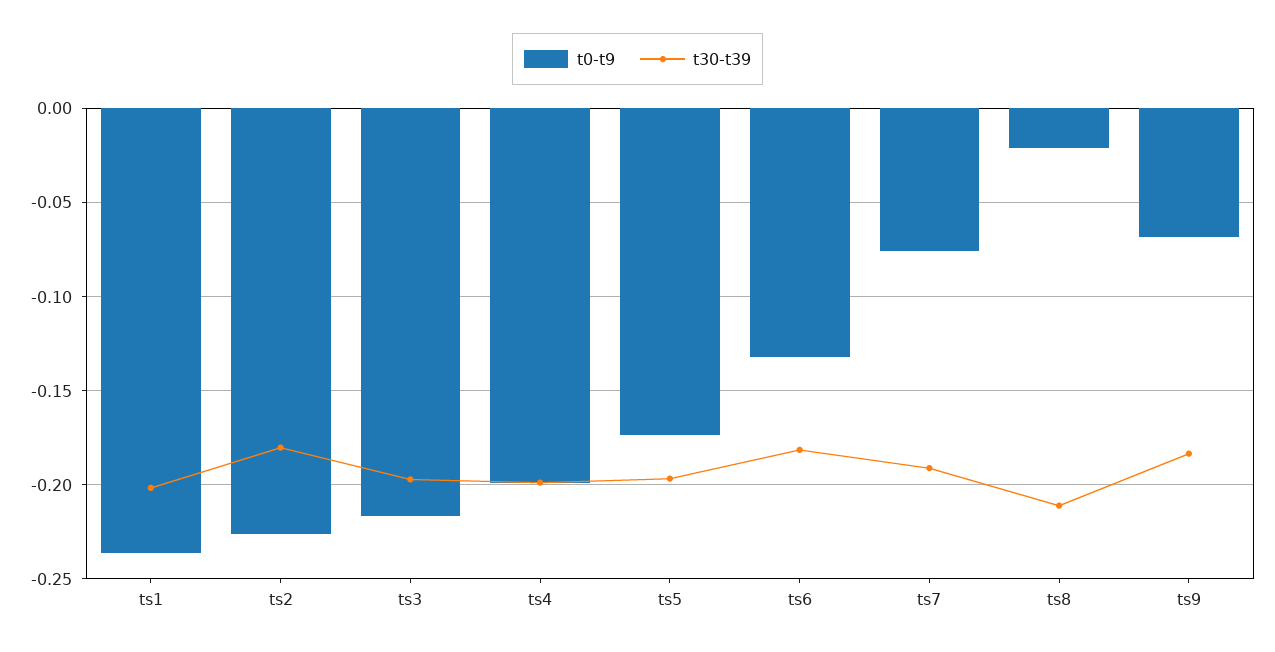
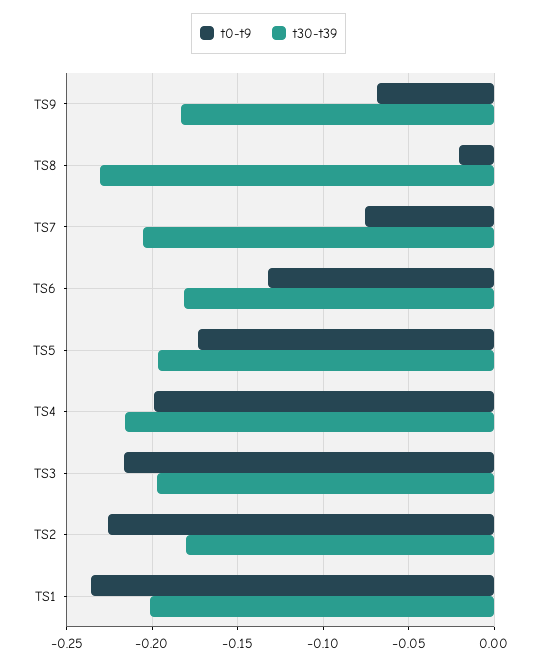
  {
    "t0-t9": {
      "ts1": -0.235,
      "ts2": -0.225,
      "ts3": -0.215,
      "ts4": -0.2,
      "ts5": -0.175,
      "ts6": -0.13,
      "ts7": -0.075,
      "ts8": -0.02,
      "ts9": -0.07
    },
    "t30-t39": {
      "ts1": -0.2,
      "ts2": -0.18,
      "ts3": -0.195,
-     "ts4": -0.2,
+     "ts4": -0.215,
      "ts5": -0.195,
      "ts6": -0.18,
-     "ts7": -0.19,
+     "ts7": -0.205,
-     "ts8": -0.21,
+     "ts8": -0.23,
      "ts9": -0.185
    }
  }

